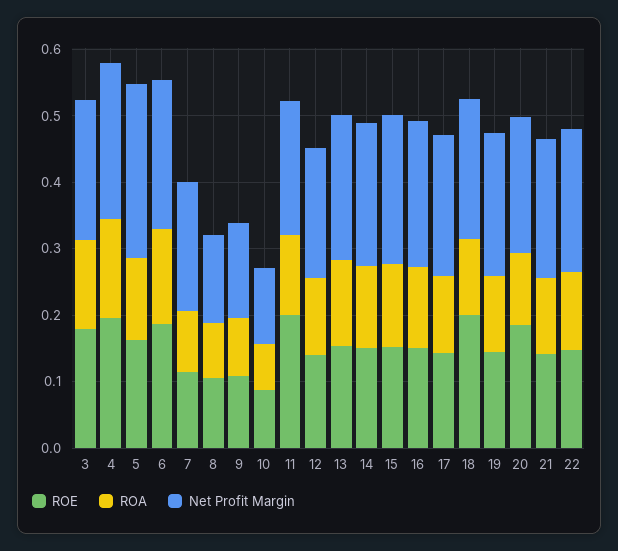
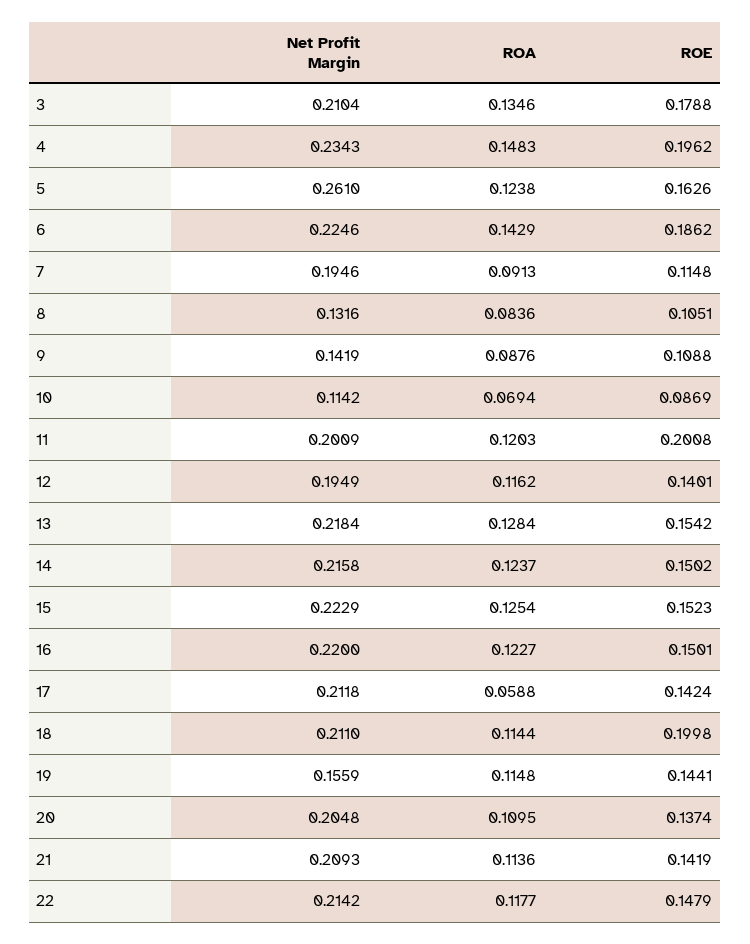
  {
    "ROE": {
      "3": 0.1788,
      "4": 0.1962,
      "5": 0.1626,
      "6": 0.1862,
      "7": 0.1148,
      "8": 0.1051,
      "9": 0.1088,
      "10": 0.0869,
      "11": 0.2008,
      "12": 0.1401,
      "13": 0.1542,
      "14": 0.1502,
      "15": 0.1523,
      "16": 0.1501,
      "17": 0.1424,
      "18": 0.1998,
      "19": 0.1441,
-     "20": 0.18,
+     "20": 0.1374,
      "21": 0.1419,
      "22": 0.1479
    },
    "ROA": {
      "3": 0.1346,
      "4": 0.1483,
      "5": 0.1238,
      "6": 0.1429,
      "7": 0.0913,
      "8": 0.0836,
      "9": 0.0876,
      "10": 0.0694,
      "11": 0.1203,
      "12": 0.1162,
      "13": 0.1284,
      "14": 0.1237,
      "15": 0.1254,
      "16": 0.1227,
-     "17": 0.12,
+     "17": 0.0588,
      "18": 0.1144,
      "19": 0.1148,
      "20": 0.1095,
      "21": 0.1136,
      "22": 0.1177
    },
    "Net Profit Margin": {
      "3": 0.2104,
      "4": 0.2343,
      "5": 0.261,
      "6": 0.2246,
      "7": 0.1946,
      "8": 0.1316,
      "9": 0.1419,
      "10": 0.1142,
      "11": 0.2009,
      "12": 0.1949,
      "13": 0.2184,
      "14": 0.2158,
      "15": 0.2229,
      "16": 0.22,
      "17": 0.2118,
      "18": 0.211,
-     "19": 0.22,
+     "19": 0.1559,
      "20": 0.2048,
      "21": 0.2093,
      "22": 0.2142
    }
  }

